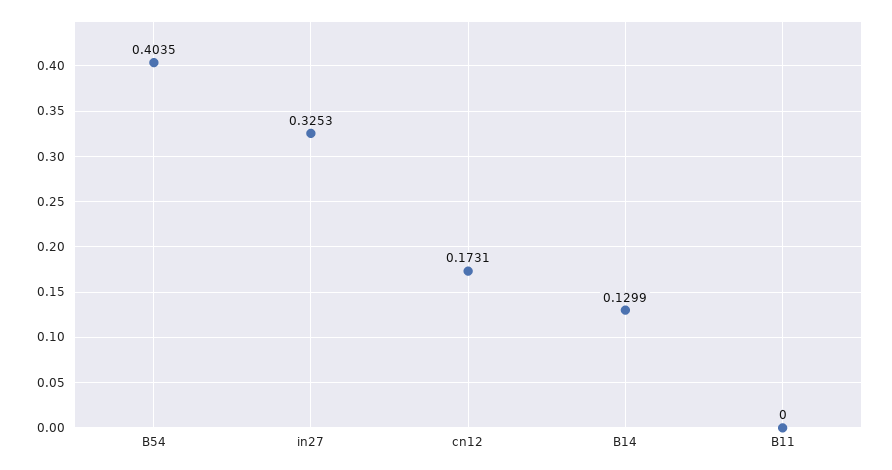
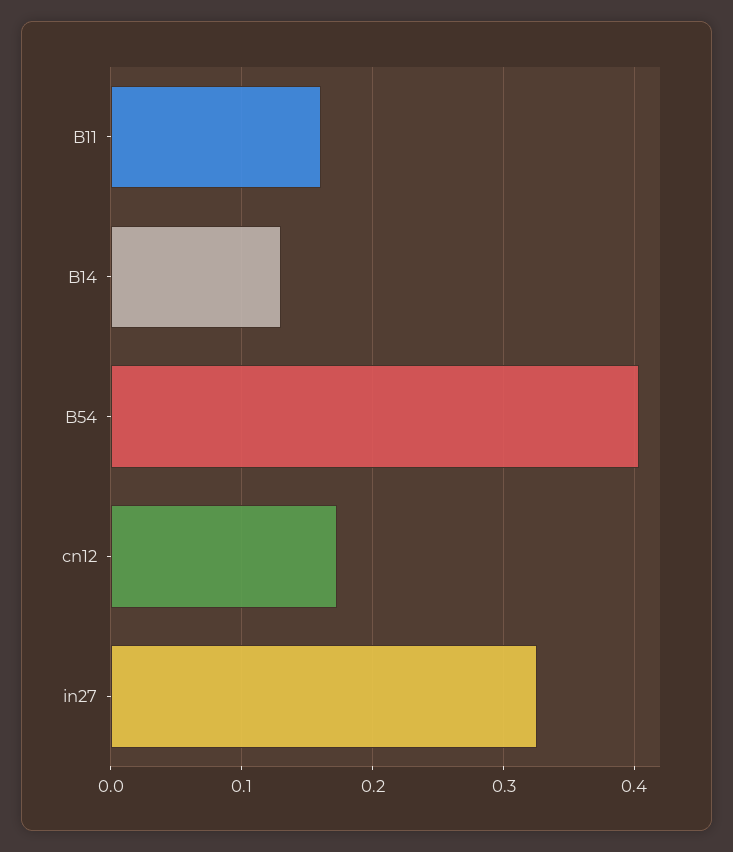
  {
    "B54": 0.4035,
    "in27": 0.3253,
    "cn12": 0.1731,
    "B14": 0.1299,
-   "B11": 0
+   "B11": 0.16
  }

